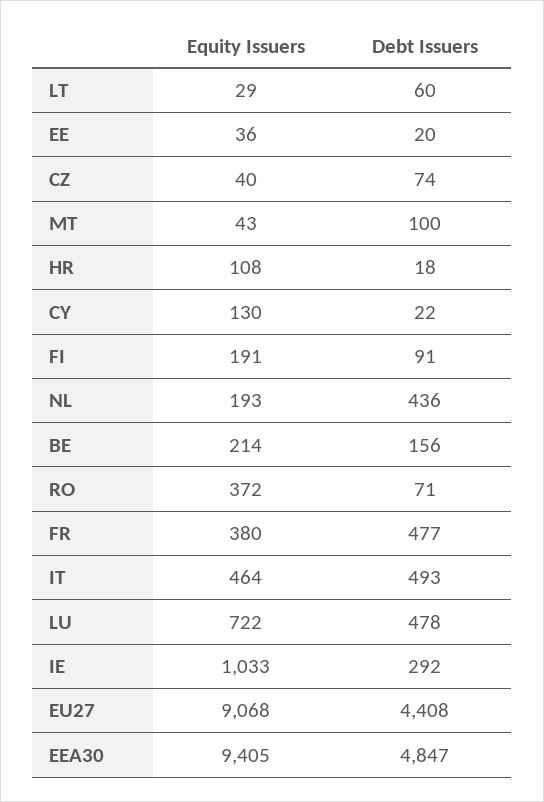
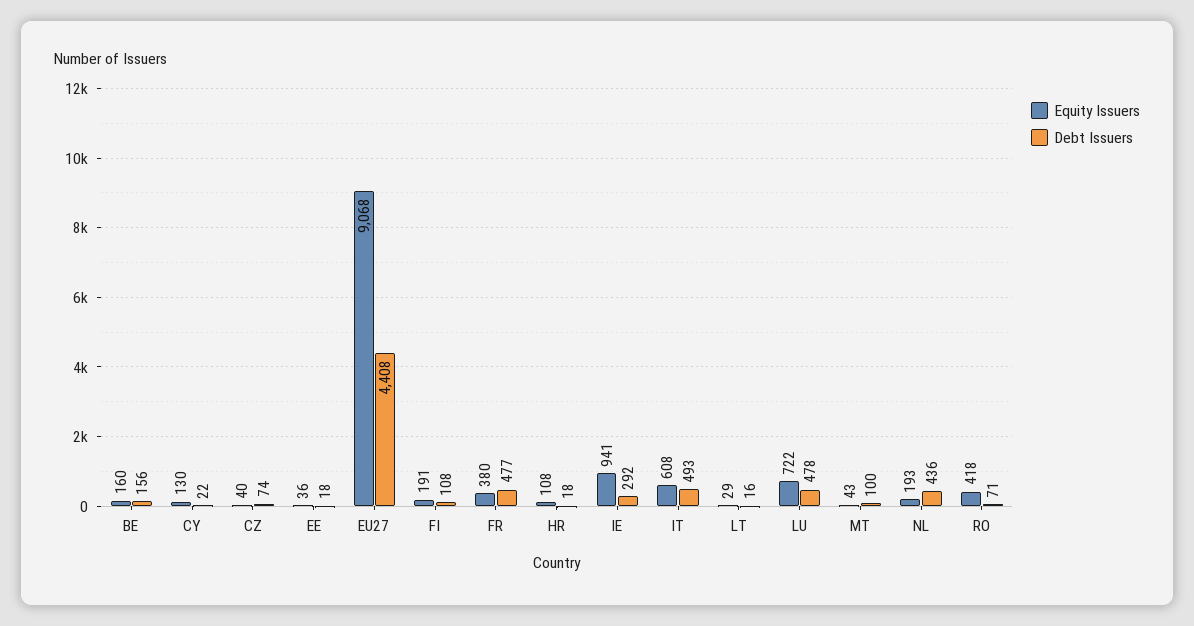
  {
    "Equity Issuers": {
      "LT": 29,
      "EE": 36,
      "CZ": 40,
      "MT": 43,
      "HR": 108,
      "CY": 130,
      "FI": 191,
      "NL": 193,
-     "BE": 214,
+     "BE": 160,
-     "RO": 372,
+     "RO": 418,
      "FR": 380,
-     "IT": 464,
+     "IT": 608,
      "LU": 722,
-     "IE": 1033,
+     "IE": 941,
-     "EU27": 9068,
+     "EU27": 9068
-     "EEA30": 9405
    },
    "Debt Issuers": {
-     "LT": 60,
+     "LT": 16,
-     "EE": 20,
+     "EE": 18,
      "CZ": 74,
      "MT": 100,
      "HR": 18,
      "CY": 22,
-     "FI": 91,
+     "FI": 108,
      "NL": 436,
      "BE": 156,
      "RO": 71,
      "FR": 477,
      "IT": 493,
      "LU": 478,
      "IE": 292,
-     "EU27": 4408,
+     "EU27": 4408
-     "EEA30": 4847
    }
  }

